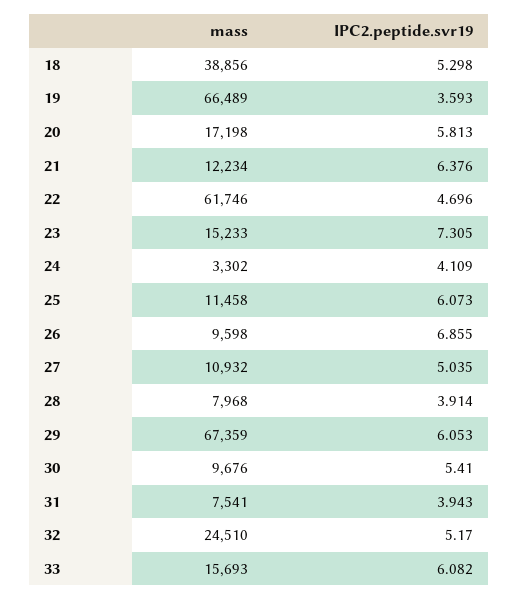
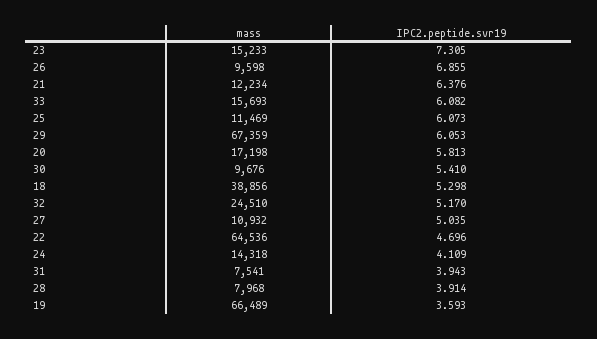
  {
    "mass": {
      "18": 38856,
      "19": 66489,
      "20": 17198,
      "21": 12234,
-     "22": 61746,
+     "22": 64536,
      "23": 15233,
-     "24": 3302,
+     "24": 14318,
-     "25": 11458,
+     "25": 11469,
      "26": 9598,
      "27": 10932,
      "28": 7968,
      "29": 67359,
      "30": 9676,
      "31": 7541,
      "32": 24510,
      "33": 15693
    },
    "IPC2.peptide.svr19": {
      "18": 5.298,
      "19": 3.593,
      "20": 5.813,
      "21": 6.376,
      "22": 4.696,
      "23": 7.305,
      "24": 4.109,
      "25": 6.073,
      "26": 6.855,
      "27": 5.035,
      "28": 3.914,
      "29": 6.053,
      "30": 5.41,
      "31": 3.943,
      "32": 5.17,
      "33": 6.082
    }
  }

